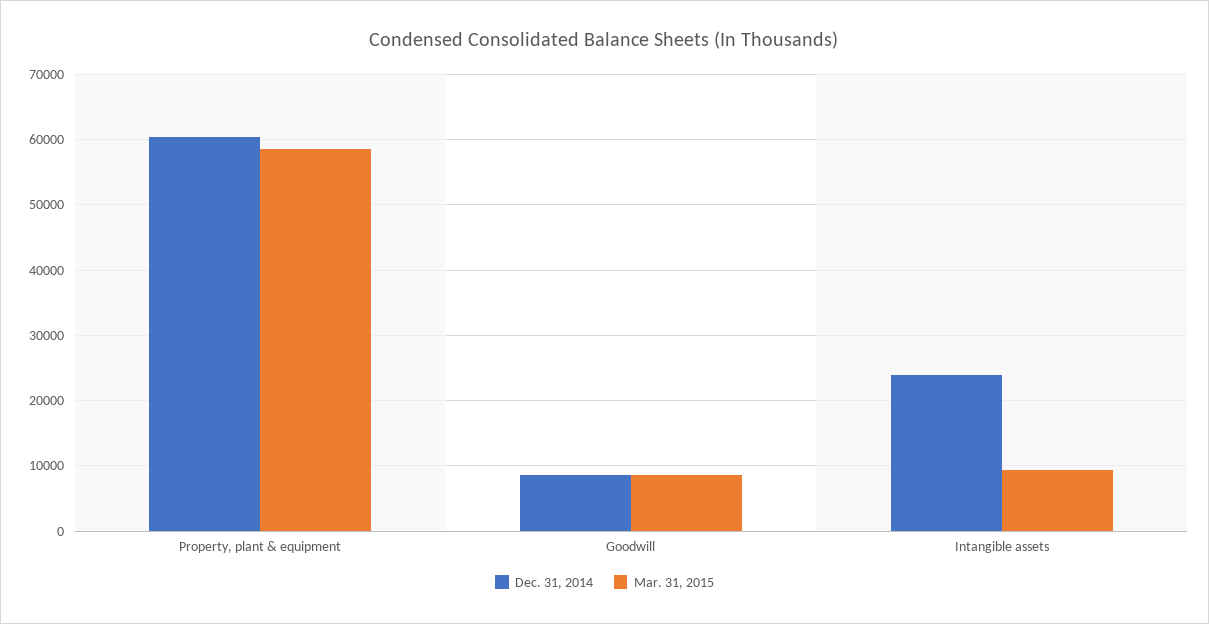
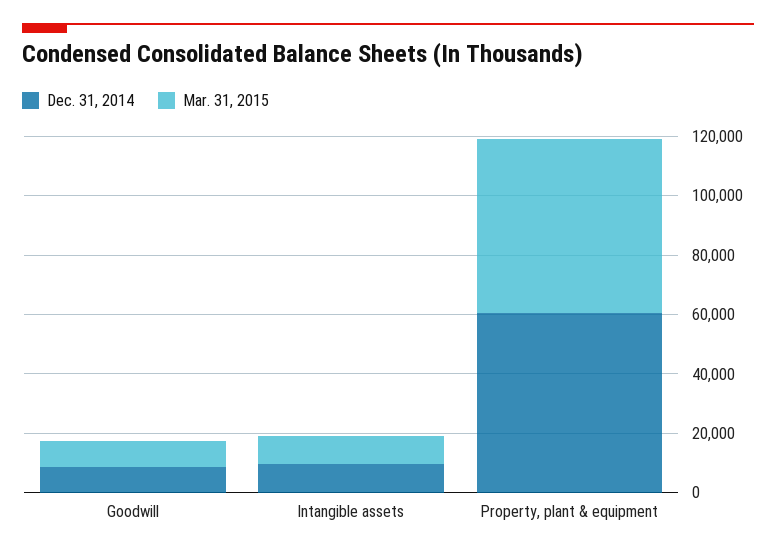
  {
    "Dec. 31, 2014": {
      "Property, plant & equipment": 60000,
      "Goodwill": 9000,
-     "Intangible assets": 24000
+     "Intangible assets": 10000
    },
    "Mar. 31, 2015": {
      "Property, plant & equipment": 59000,
      "Goodwill": 9000,
      "Intangible assets": 9000
    }
  }

